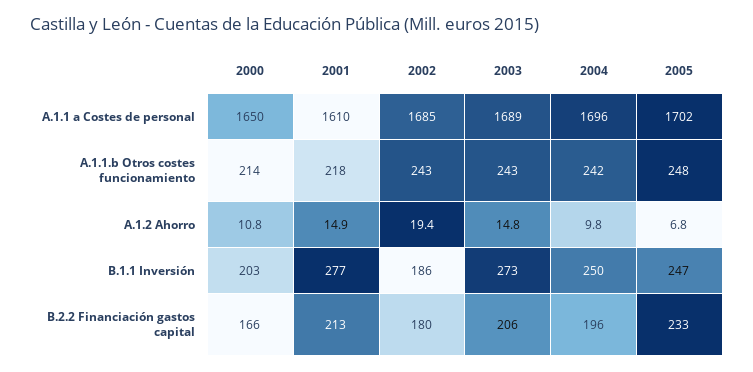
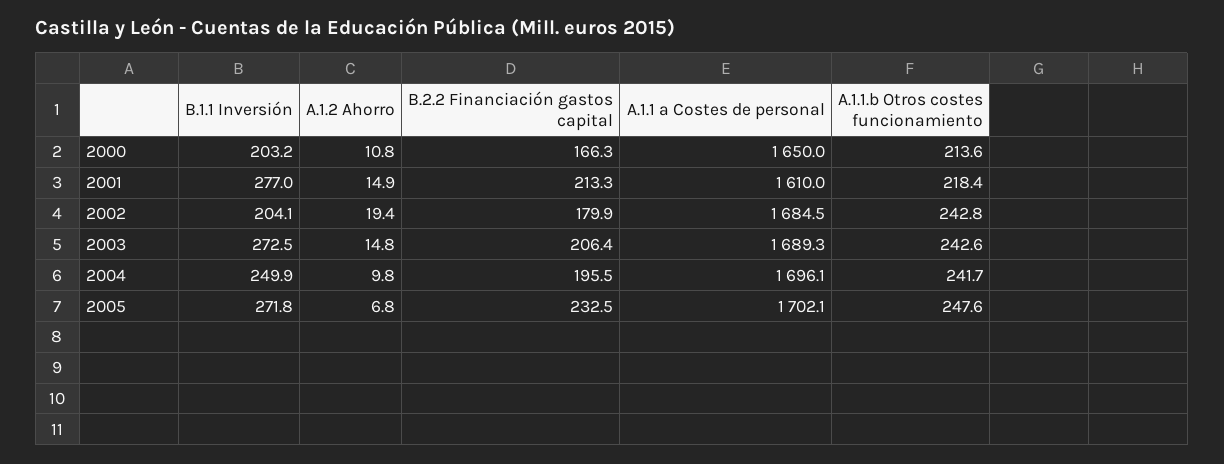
  {
    "2000": {
      "A.1.1 a Costes de personal": 1650,
      "A.1.1.b Otros costes funcionamiento": 213.6,
      "A.1.2 Ahorro": 10.8,
      "B.1.1 Inversión": 203.2,
      "B.2.2 Financiación gastos capital": 166.3
    },
    "2001": {
      "A.1.1 a Costes de personal": 1610,
      "A.1.1.b Otros costes funcionamiento": 218.4,
      "A.1.2 Ahorro": 14.9,
      "B.1.1 Inversión": 277,
      "B.2.2 Financiación gastos capital": 213.3
    },
    "2002": {
      "A.1.1 a Costes de personal": 1684.5,
      "A.1.1.b Otros costes funcionamiento": 242.8,
      "A.1.2 Ahorro": 19.4,
-     "B.1.1 Inversión": 186,
+     "B.1.1 Inversión": 204.1,
      "B.2.2 Financiación gastos capital": 179.9
    },
    "2003": {
      "A.1.1 a Costes de personal": 1689.3,
      "A.1.1.b Otros costes funcionamiento": 242.6,
      "A.1.2 Ahorro": 14.8,
      "B.1.1 Inversión": 272.5,
      "B.2.2 Financiación gastos capital": 206.4
    },
    "2004": {
      "A.1.1 a Costes de personal": 1696.1,
      "A.1.1.b Otros costes funcionamiento": 241.7,
      "A.1.2 Ahorro": 9.8,
      "B.1.1 Inversión": 249.9,
      "B.2.2 Financiación gastos capital": 195.5
    },
    "2005": {
      "A.1.1 a Costes de personal": 1702.1,
      "A.1.1.b Otros costes funcionamiento": 247.6,
      "A.1.2 Ahorro": 6.8,
-     "B.1.1 Inversión": 247,
+     "B.1.1 Inversión": 271.8,
      "B.2.2 Financiación gastos capital": 232.5
    }
  }

